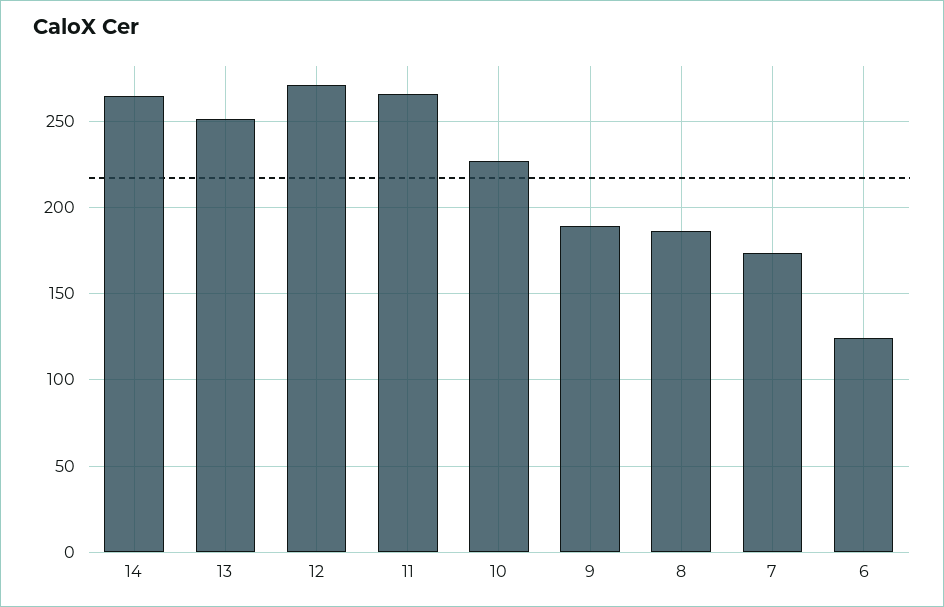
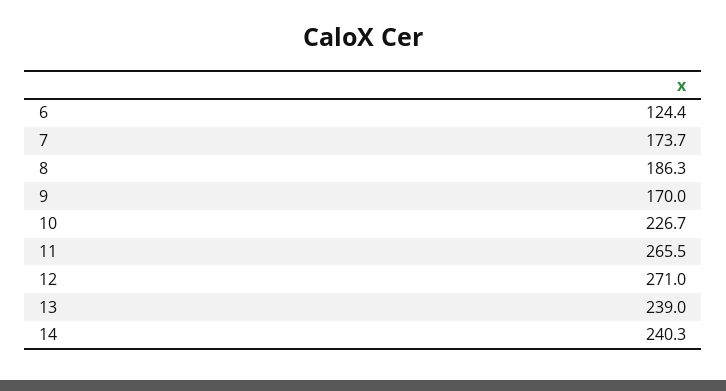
  {
-   "14": 265,
+   "14": 240.3,
-   "13": 250,
+   "13": 239,
    "12": 271,
    "11": 265.5,
    "10": 226.7,
-   "9": 190,
+   "9": 170,
    "8": 186.3,
    "7": 173.7,
    "6": 124.4
  }

